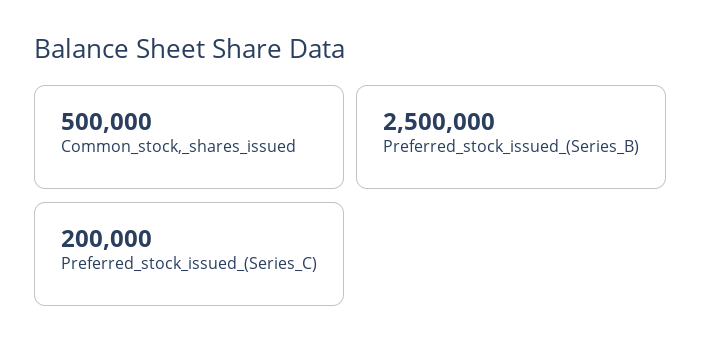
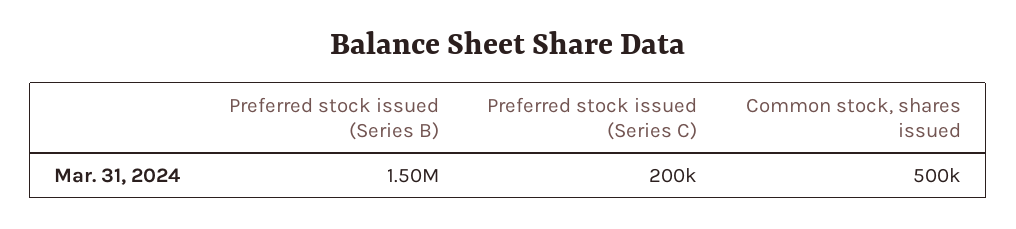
  {
    "Common_stock,_shares_issued": 500000,
-   "Preferred_stock_issued_(Series_B)": 2500000,
+   "Preferred_stock_issued_(Series_B)": 1500000,
    "Preferred_stock_issued_(Series_C)": 200000
  }

